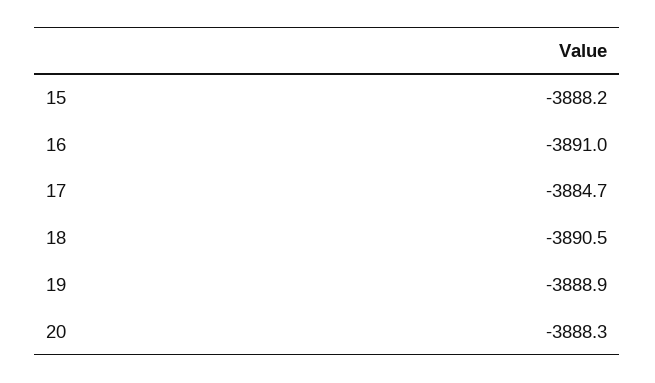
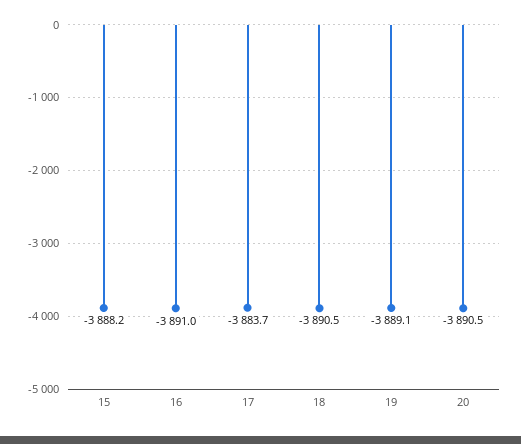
  {
    "15": -3888.2,
    "16": -3891,
-   "17": -3884.7,
+   "17": -3883.7,
    "18": -3890.5,
-   "19": -3888.9,
+   "19": -3889.1,
-   "20": -3888.3
+   "20": -3890.5
  }

